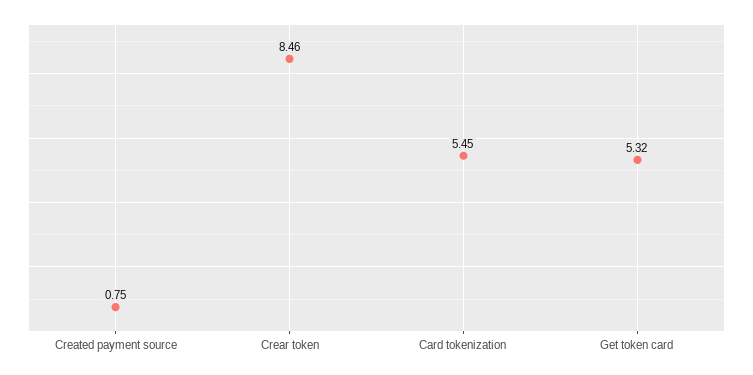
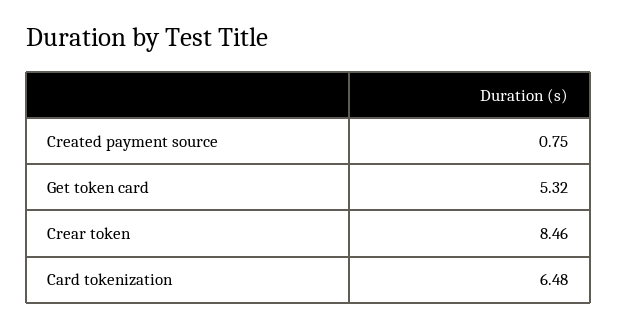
  {
    "Created payment source": 0.75,
    "Crear token": 8.46,
-   "Card tokenization": 5.45,
+   "Card tokenization": 6.48,
    "Get token card": 5.32
  }

